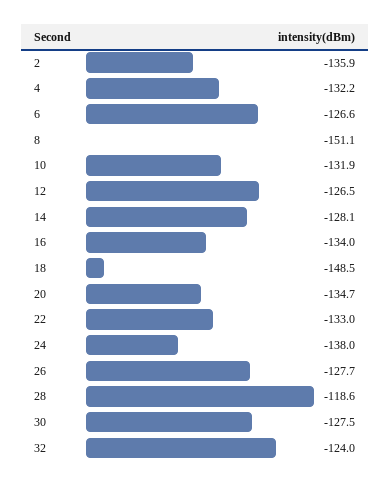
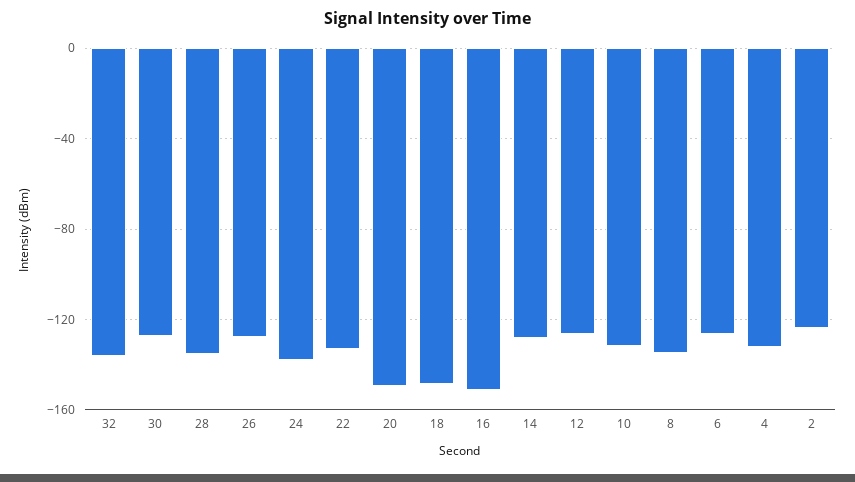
  {
-   "2": -135.9,
+   "2": -125,
    "4": -132.2,
    "6": -126.6,
-   "8": -151.1,
+   "8": -135,
    "10": -131.9,
    "12": -126.5,
    "14": -128.1,
-   "16": -134,
+   "16": -150,
    "18": -148.5,
-   "20": -134.7,
+   "20": -150,
    "22": -133,
    "24": -138,
    "26": -127.7,
-   "28": -118.6,
+   "28": -135,
    "30": -127.5,
-   "32": -124
+   "32": -135
  }

